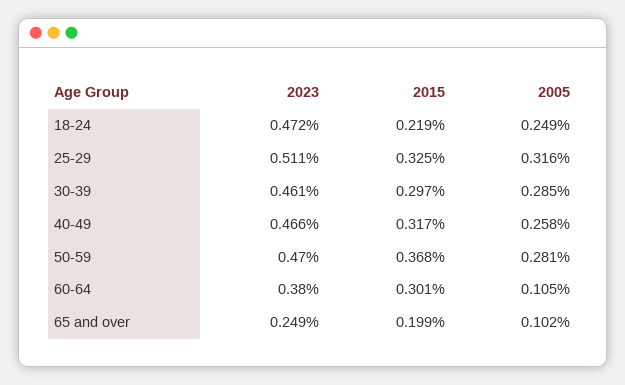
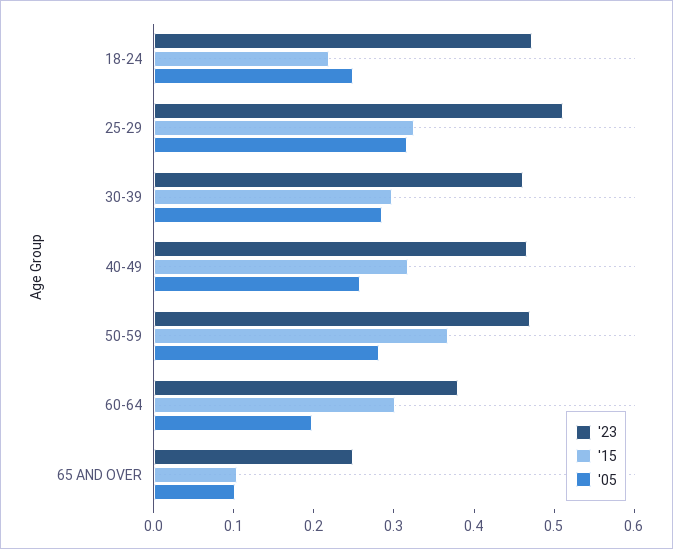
  {
    "2023": {
      "18-24": 0.472,
      "25-29": 0.511,
      "30-39": 0.461,
      "40-49": 0.466,
      "50-59": 0.47,
      "60-64": 0.38,
      "65 and over": 0.249
    },
    "2015": {
      "18-24": 0.219,
      "25-29": 0.325,
      "30-39": 0.297,
      "40-49": 0.317,
      "50-59": 0.368,
      "60-64": 0.301,
-     "65 and over": 0.199
+     "65 and over": 0.1
    },
    "2005": {
      "18-24": 0.249,
      "25-29": 0.316,
      "30-39": 0.285,
      "40-49": 0.258,
      "50-59": 0.281,
-     "60-64": 0.105,
+     "60-64": 0.2,
      "65 and over": 0.102
    }
  }

